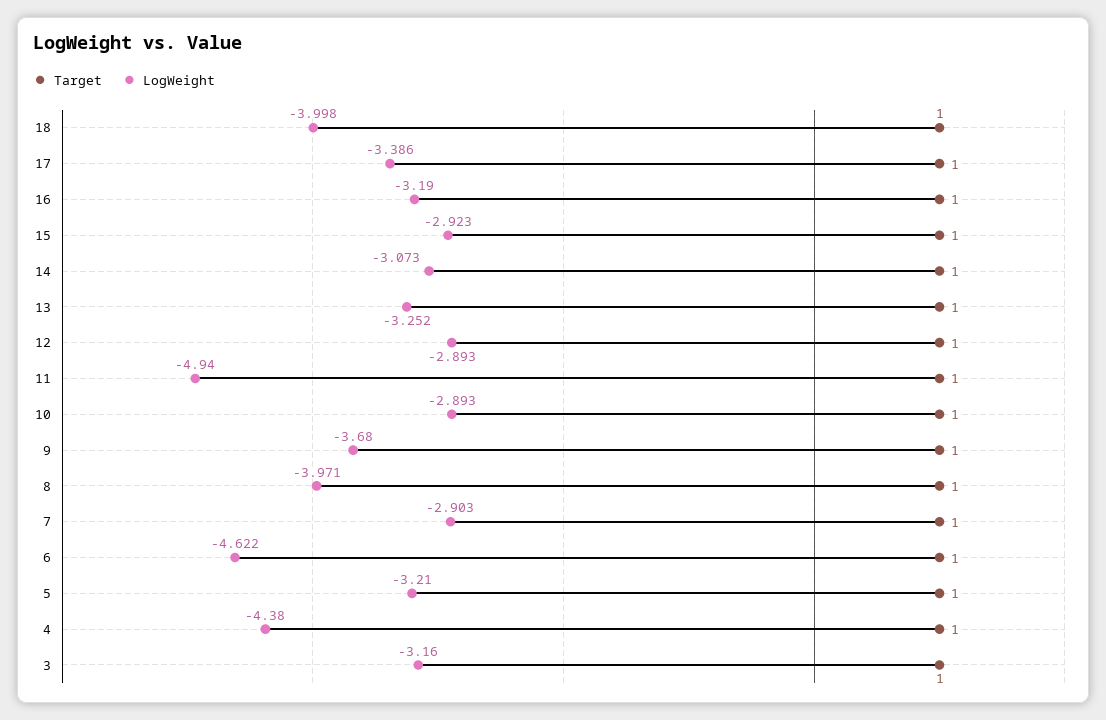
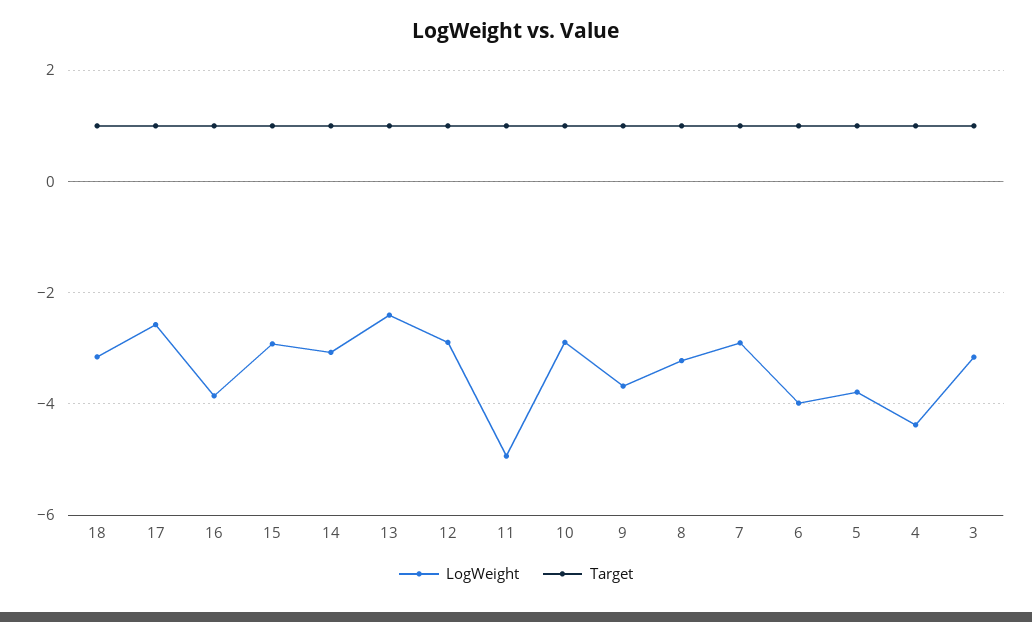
  {
    "Target": {
      "18": 1,
      "17": 1,
      "16": 1,
      "15": 1,
      "14": 1,
      "13": 1,
      "12": 1,
      "11": 1,
      "10": 1,
      "9": 1,
      "8": 1,
      "7": 1,
      "6": 1,
      "5": 1,
      "4": 1,
      "3": 1
    },
    "LogWeight": {
-     "18": -3.998,
+     "18": -3.2,
-     "17": -3.386,
+     "17": -2.6,
-     "16": -3.19,
+     "16": -3.8,
      "15": -2.923,
      "14": -3.073,
-     "13": -3.252,
+     "13": -2.4,
      "12": -2.893,
      "11": -4.94,
      "10": -2.893,
      "9": -3.68,
-     "8": -3.971,
+     "8": -3.2,
      "7": -2.903,
-     "6": -4.622,
+     "6": -4,
-     "5": -3.21,
+     "5": -3.8,
      "4": -4.38,
      "3": -3.16
    }
  }

